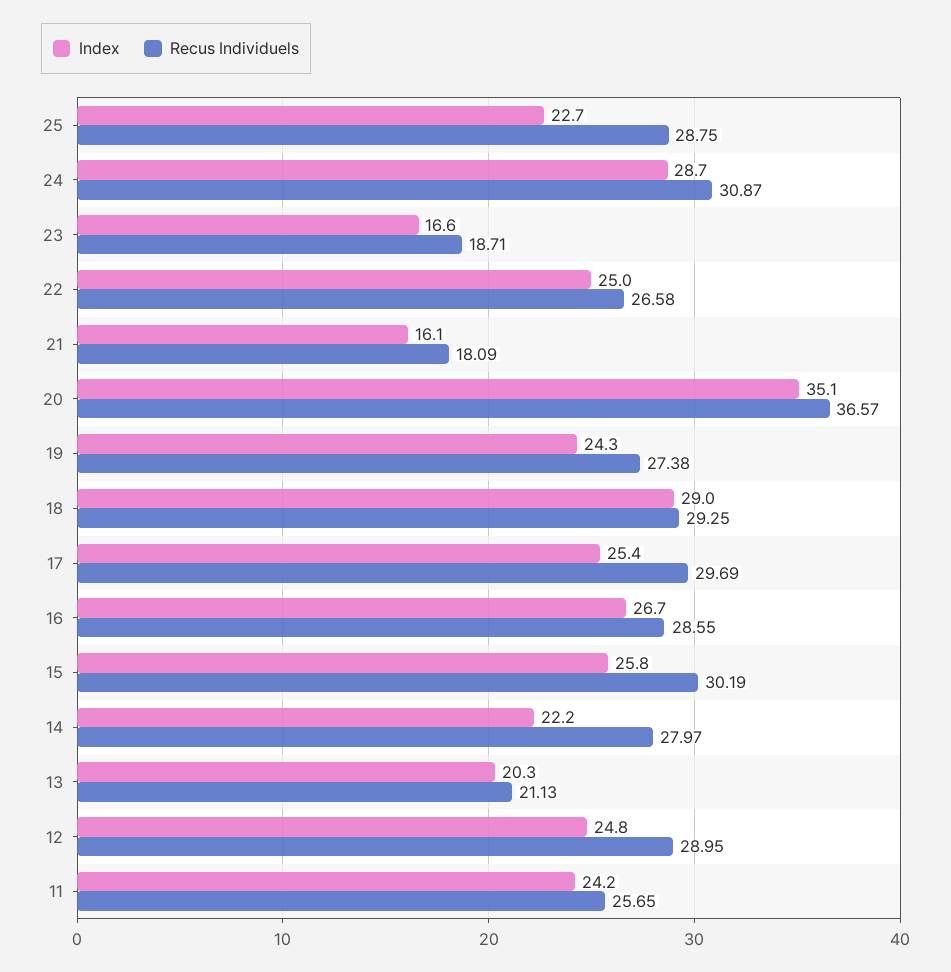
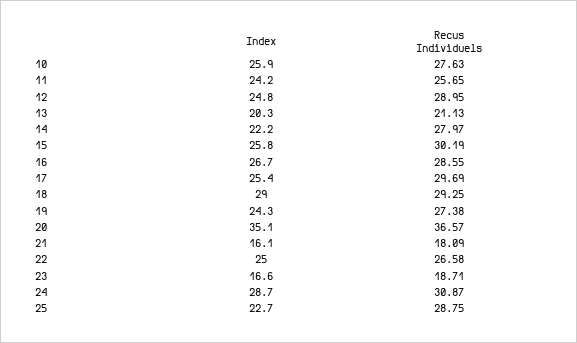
  {
    "Index": {
      "25": 22.7,
      "24": 28.7,
      "23": 16.6,
      "22": 25,
      "21": 16.1,
      "20": 35.1,
      "19": 24.3,
      "18": 29,
      "17": 25.4,
      "16": 26.7,
      "15": 25.8,
      "14": 22.2,
      "13": 20.3,
      "12": 24.8,
-     "11": 24.2
+     "11": 24.2,
+     "10": 25.9
    },
    "Recus Individuels": {
      "25": 28.75,
      "24": 30.87,
      "23": 18.71,
      "22": 26.58,
      "21": 18.09,
      "20": 36.57,
      "19": 27.38,
      "18": 29.25,
      "17": 29.69,
      "16": 28.55,
      "15": 30.19,
      "14": 27.97,
      "13": 21.13,
      "12": 28.95,
-     "11": 25.65
+     "11": 25.65,
+     "10": 27.63
    }
  }

